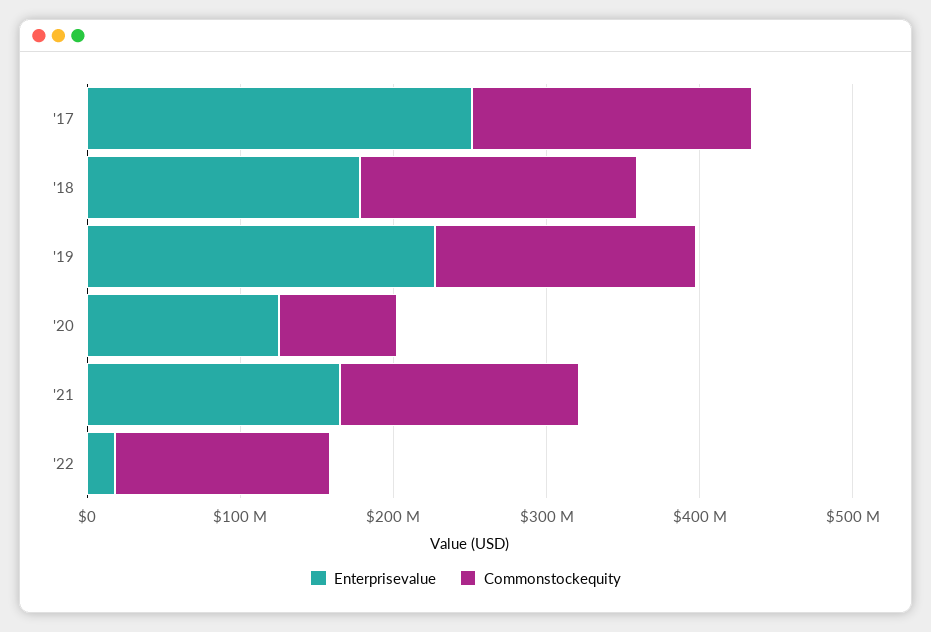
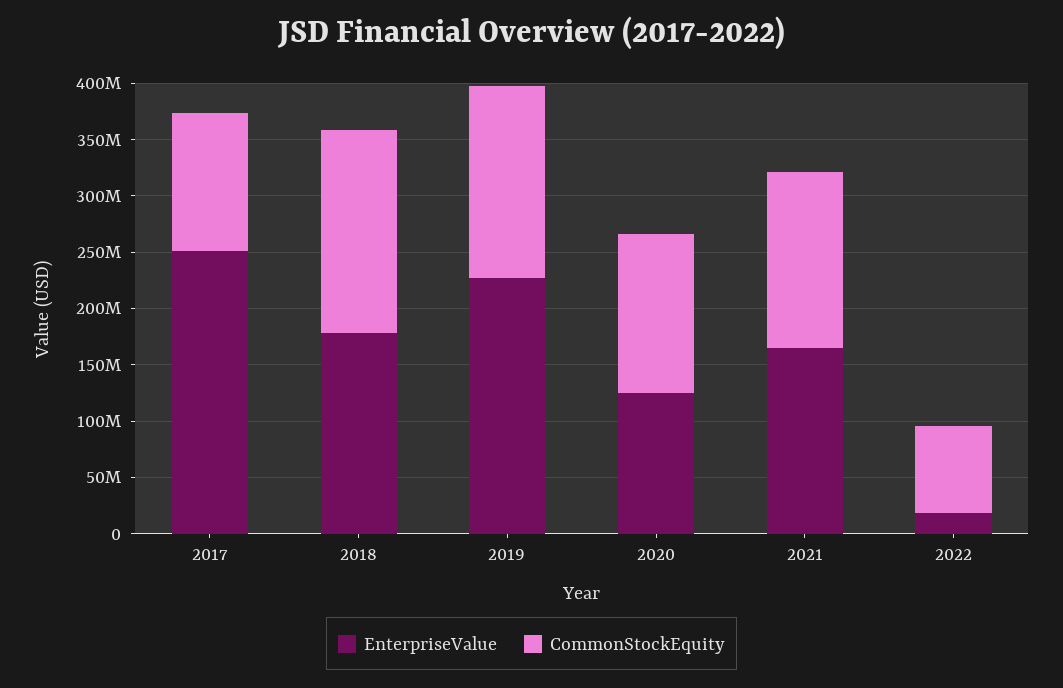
  {
    "Enterprisevalue": {
      "'17": 250000000,
      "'18": 180000000,
      "'19": 230000000,
      "'20": 130000000,
      "'21": 170000000,
      "'22": 20000000
    },
    "Commonstockequity": {
-     "'17": 180000000,
+     "'17": 120000000,
      "'18": 180000000,
      "'19": 170000000,
-     "'20": 80000000,
+     "'20": 140000000,
      "'21": 160000000,
-     "'22": 140000000
+     "'22": 80000000
    }
  }

